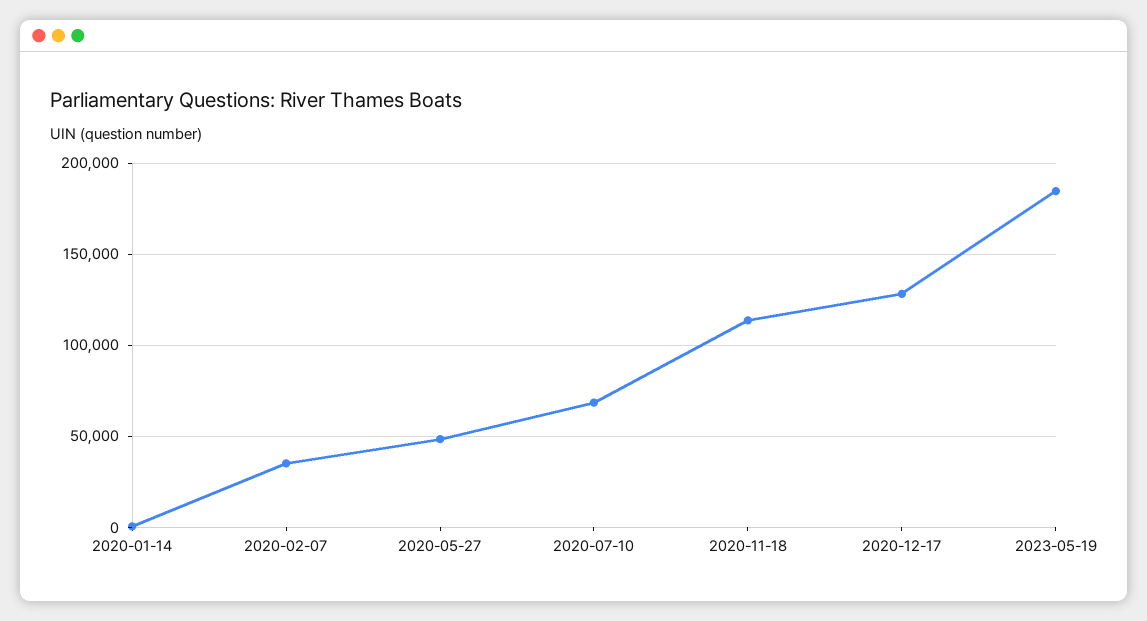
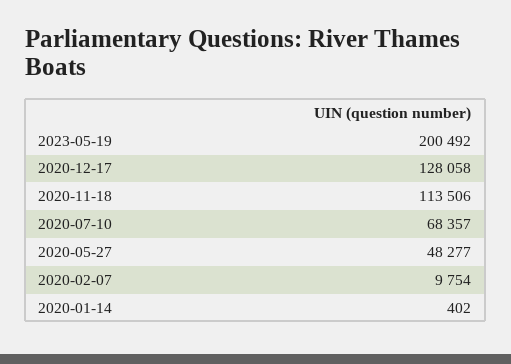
  {
    "2020-01-14": 402,
-   "2020-02-07": 35000,
+   "2020-02-07": 9754,
    "2020-05-27": 48277,
    "2020-07-10": 68357,
    "2020-11-18": 113506,
    "2020-12-17": 128058,
-   "2023-05-19": 185000
+   "2023-05-19": 200492
  }

